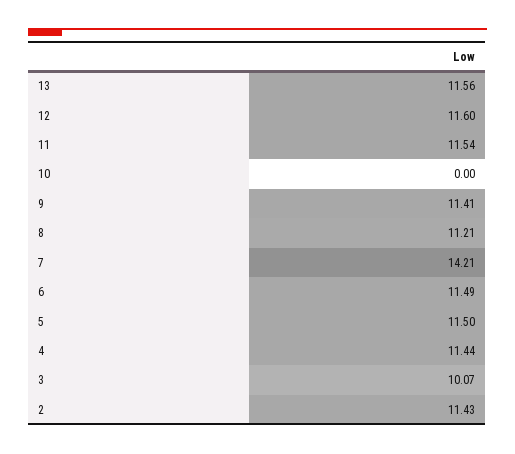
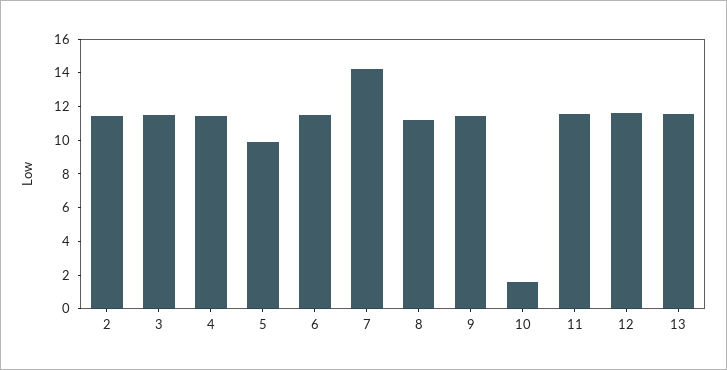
  {
    "13": 11.56,
    "12": 11.6,
    "11": 11.54,
-   "10": 0,
+   "10": 1.5,
    "9": 11.41,
    "8": 11.21,
    "7": 14.21,
    "6": 11.49,
-   "5": 11.5,
+   "5": 10,
    "4": 11.44,
-   "3": 10.07,
+   "3": 11.5,
    "2": 11.43
  }

